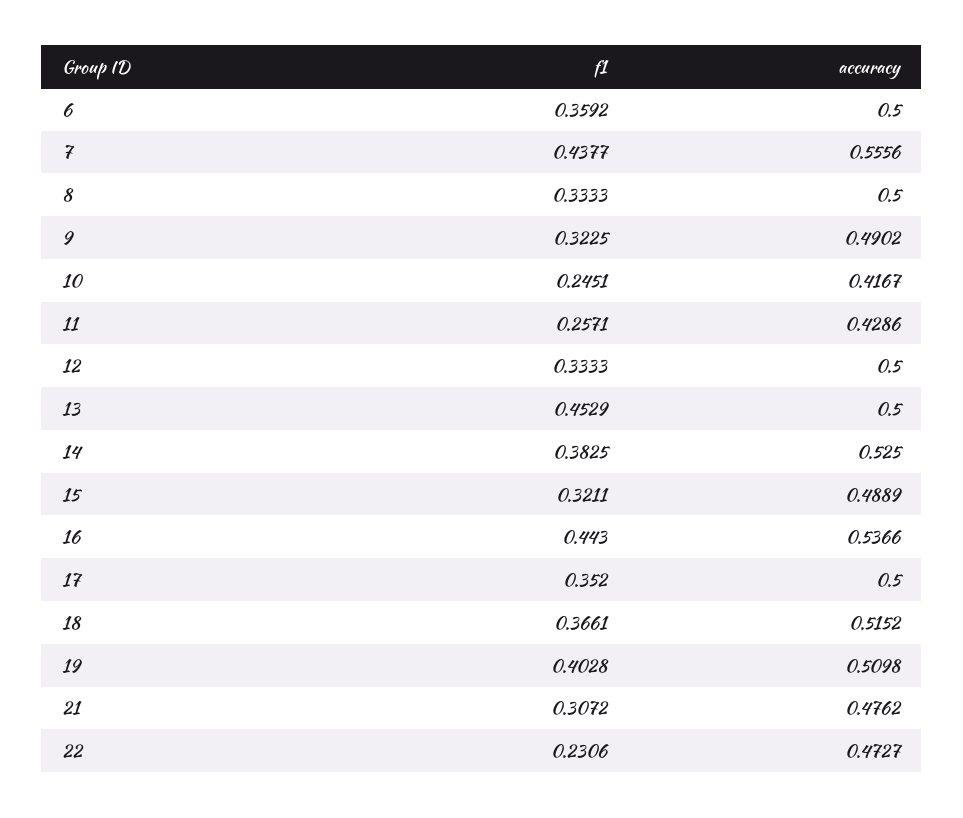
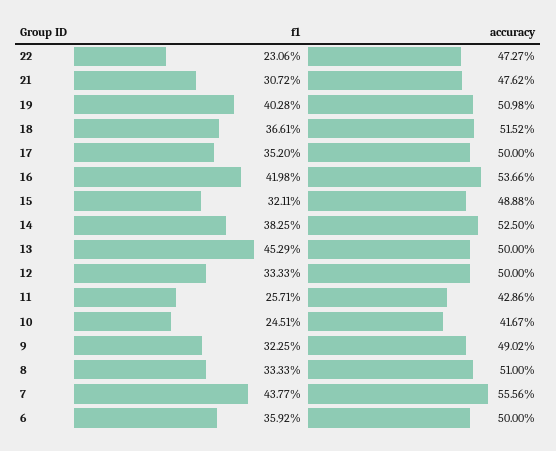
  {
    "f1": {
      "6": 0.3592,
      "7": 0.4377,
      "8": 0.3333,
      "9": 0.3225,
      "10": 0.2451,
      "11": 0.2571,
      "12": 0.3333,
      "13": 0.4529,
      "14": 0.3825,
      "15": 0.3211,
-     "16": 0.443,
+     "16": 0.4198,
      "17": 0.352,
      "18": 0.3661,
      "19": 0.4028,
      "21": 0.3072,
      "22": 0.2306
    },
    "accuracy": {
      "6": 0.5,
      "7": 0.5556,
-     "8": 0.5,
+     "8": 0.51,
      "9": 0.4902,
      "10": 0.4167,
      "11": 0.4286,
      "12": 0.5,
      "13": 0.5,
      "14": 0.525,
-     "15": 0.4889,
+     "15": 0.4888,
      "16": 0.5366,
      "17": 0.5,
      "18": 0.5152,
      "19": 0.5098,
      "21": 0.4762,
      "22": 0.4727
    }
  }

